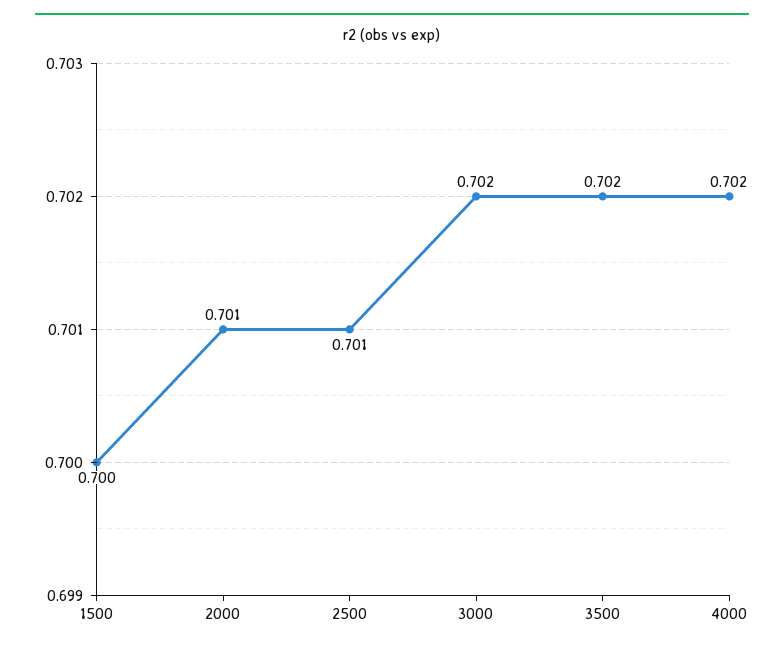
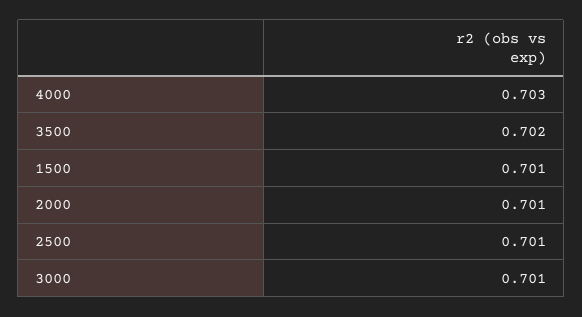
  {
-   "1500": 0.7,
+   "1500": 0.701,
    "2000": 0.701,
    "2500": 0.701,
-   "3000": 0.702,
+   "3000": 0.701,
    "3500": 0.702,
-   "4000": 0.702
+   "4000": 0.703
  }

